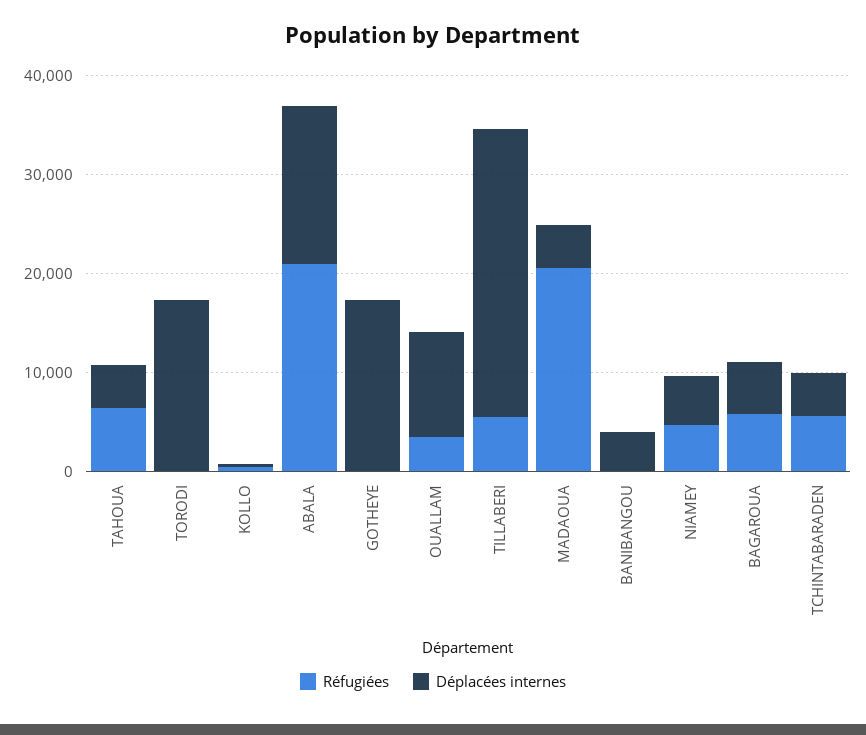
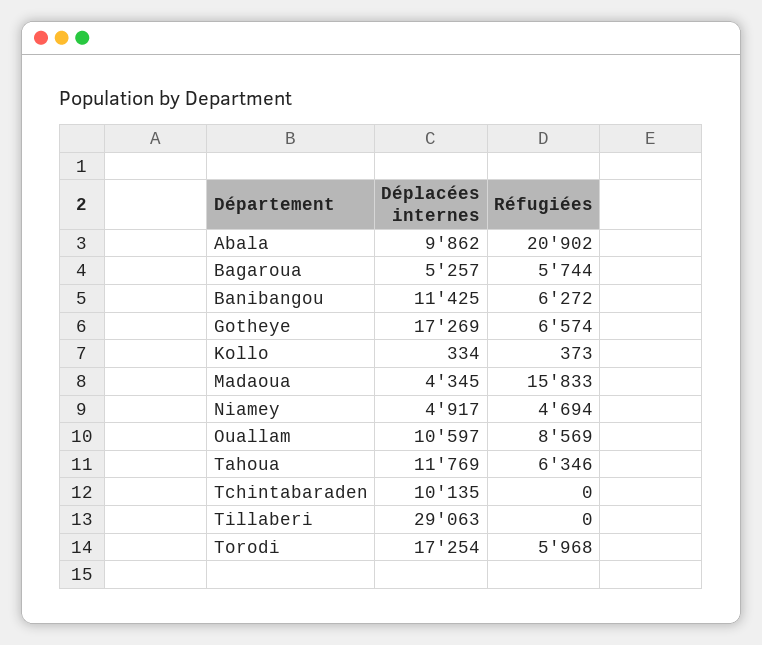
  {
    "Réfugiées": {
      "TAHOUA": 6346,
-     "TORODI": 0,
+     "TORODI": 5968,
      "KOLLO": 373,
      "ABALA": 20902,
-     "GOTHEYE": 0,
+     "GOTHEYE": 6574,
-     "OUALLAM": 4000,
+     "OUALLAM": 8569,
-     "TILLABERI": 6000,
+     "TILLABERI": 0,
-     "MADAOUA": 20000,
+     "MADAOUA": 15833,
-     "BANIBANGOU": 0,
+     "BANIBANGOU": 6272,
      "NIAMEY": 4694,
      "BAGAROUA": 5744,
-     "TCHINTABARADEN": 6000
+     "TCHINTABARADEN": 0
    },
    "Déplacées internes": {
-     "TAHOUA": 4000,
+     "TAHOUA": 11769,
      "TORODI": 17254,
      "KOLLO": 334,
-     "ABALA": 16000,
+     "ABALA": 9862,
      "GOTHEYE": 17269,
      "OUALLAM": 10597,
      "TILLABERI": 29063,
      "MADAOUA": 4345,
-     "BANIBANGOU": 4000,
+     "BANIBANGOU": 11425,
      "NIAMEY": 4917,
      "BAGAROUA": 5257,
-     "TCHINTABARADEN": 4000
+     "TCHINTABARADEN": 10135
    }
  }

